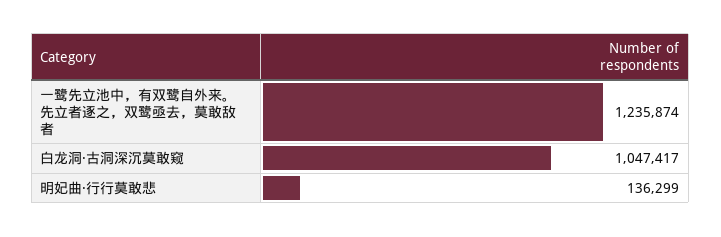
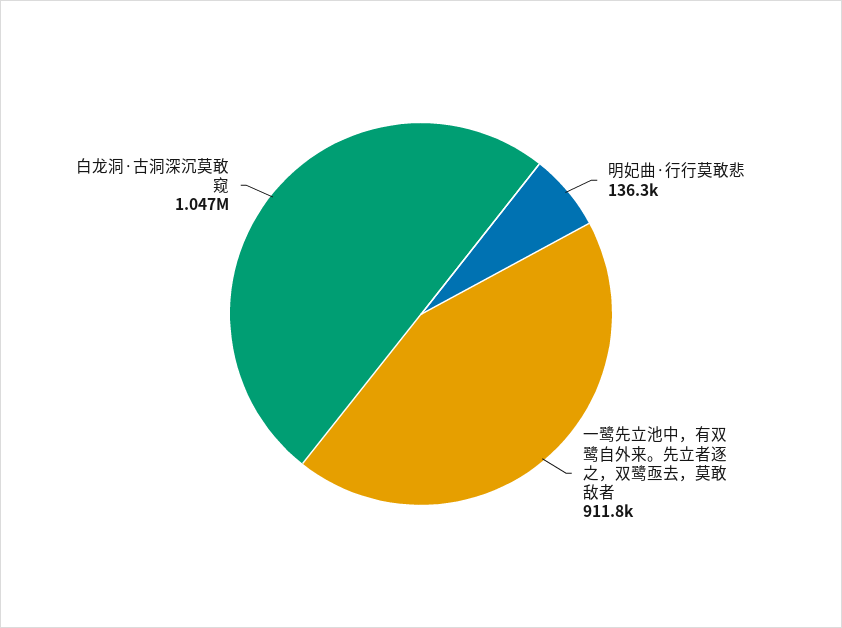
  {
-   "一鹭先立池中，有双鹭自外来。先立者逐之，双鹭亟去，莫敢敌者": 1235874,
+   "一鹭先立池中，有双鹭自外来。先立者逐之，双鹭亟去，莫敢敌者": 911800,
    "白龙洞·古洞深沉莫敢窥": 1047417,
    "明妃曲·行行莫敢悲": 136299
  }

